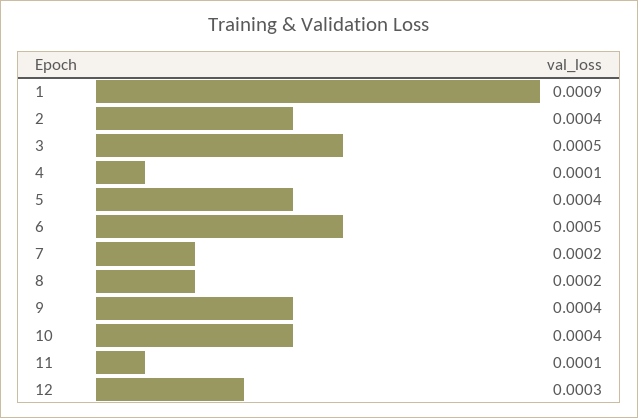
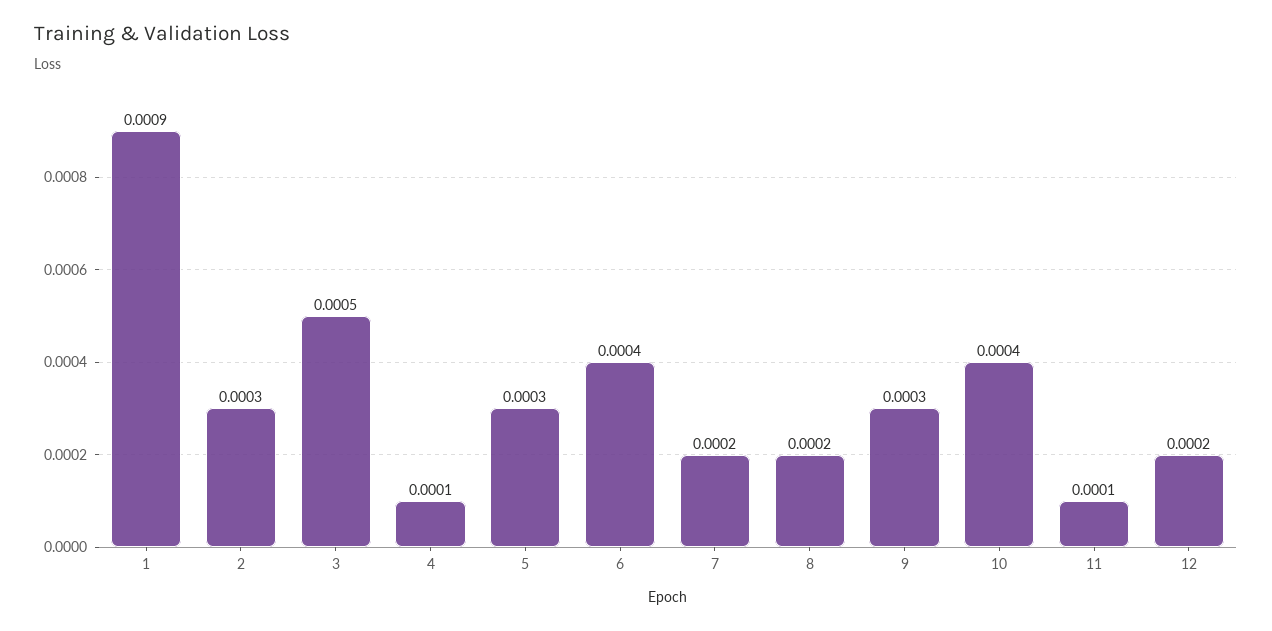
  {
    "1": 0.0009,
-   "2": 0.0004,
+   "2": 0.0003,
    "3": 0.0005,
    "4": 0.0001,
-   "5": 0.0004,
+   "5": 0.0003,
-   "6": 0.0005,
+   "6": 0.0004,
    "7": 0.0002,
    "8": 0.0002,
-   "9": 0.0004,
+   "9": 0.0003,
    "10": 0.0004,
    "11": 0.0001,
-   "12": 0.0003
+   "12": 0.0002
  }

